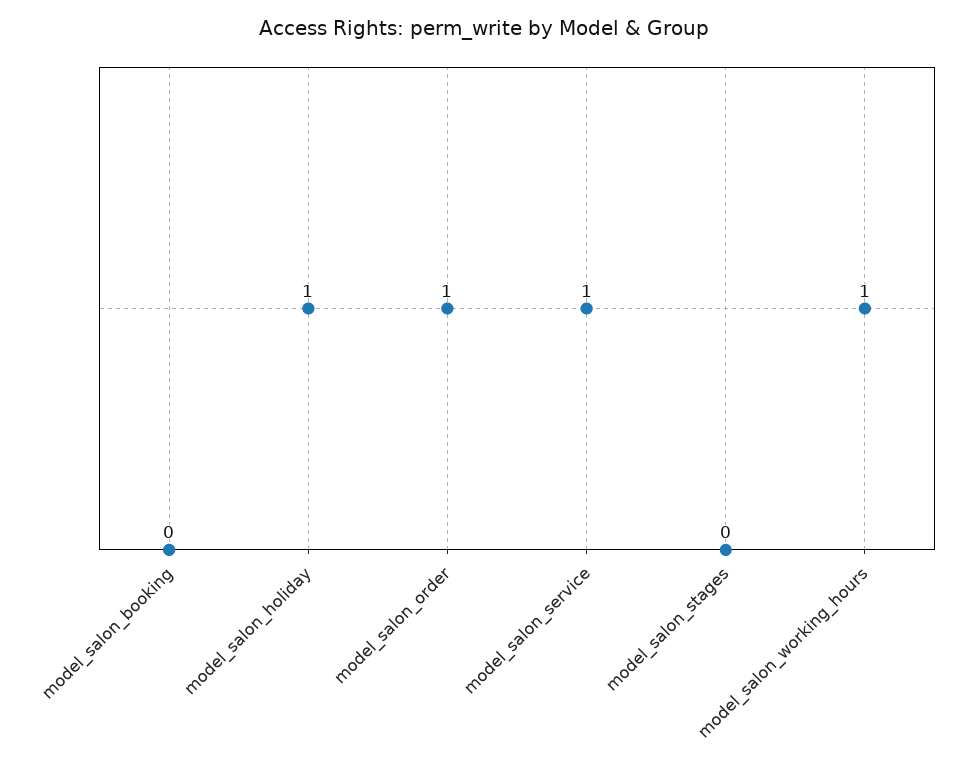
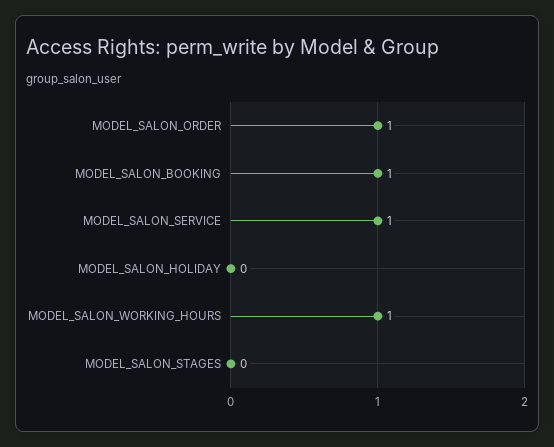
  {
-   "model_salon_booking": 0,
+   "model_salon_booking": 1,
-   "model_salon_holiday": 1,
+   "model_salon_holiday": 0,
    "model_salon_order": 1,
    "model_salon_service": 1,
    "model_salon_stages": 0,
    "model_salon_working_hours": 1
  }

